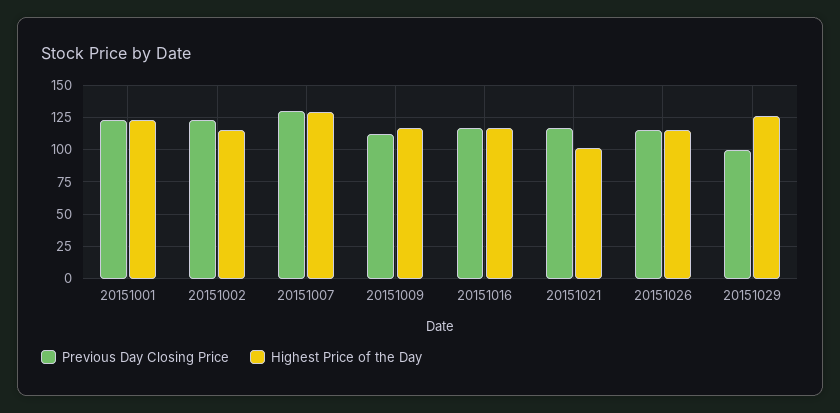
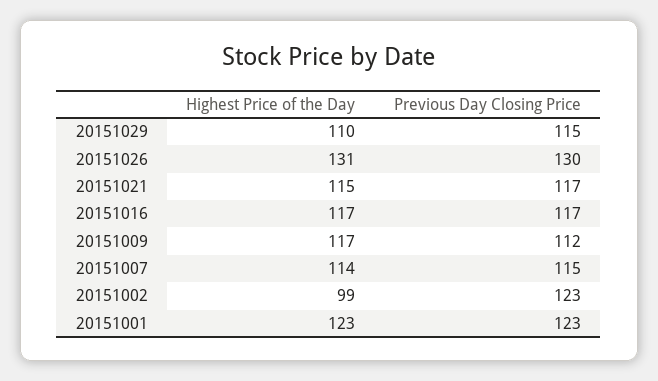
  {
    "Previous Day Closing Price": {
      "20151001": 123,
      "20151002": 123,
-     "20151007": 130,
+     "20151007": 115,
      "20151009": 112,
      "20151016": 117,
      "20151021": 117,
-     "20151026": 115,
+     "20151026": 130,
-     "20151029": 100
+     "20151029": 115
    },
    "Highest Price of the Day": {
      "20151001": 123,
-     "20151002": 115,
+     "20151002": 99,
-     "20151007": 130,
+     "20151007": 114,
      "20151009": 117,
      "20151016": 117,
-     "20151021": 100,
+     "20151021": 115,
-     "20151026": 115,
+     "20151026": 131,
-     "20151029": 125
+     "20151029": 110
    }
  }

